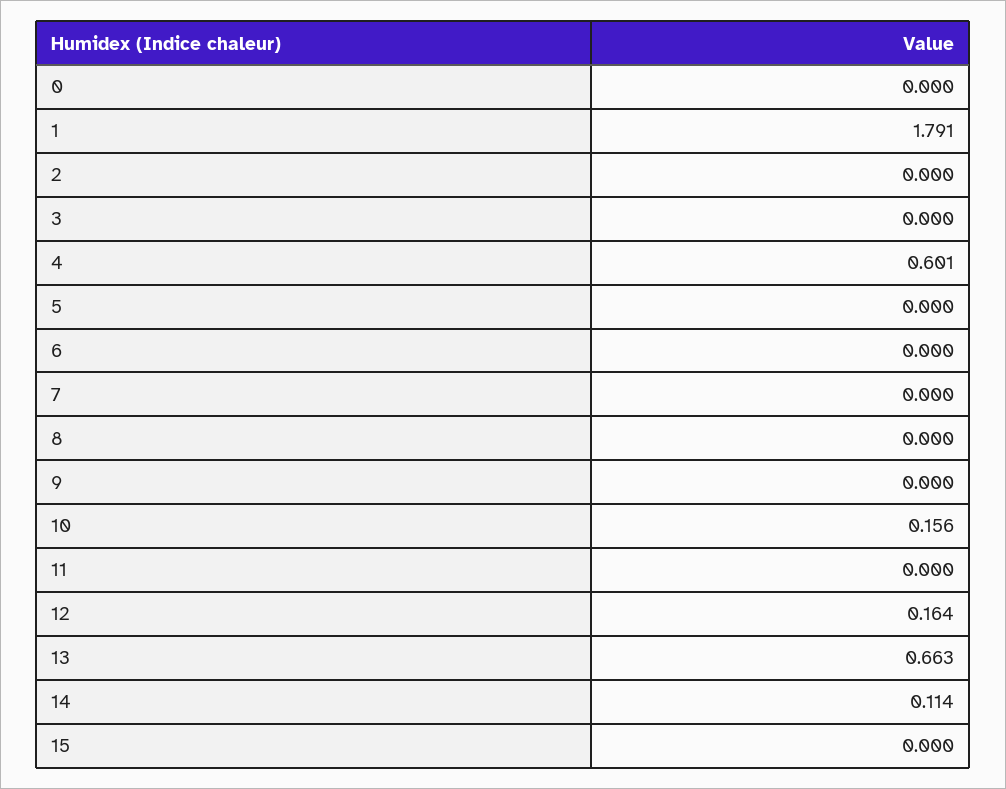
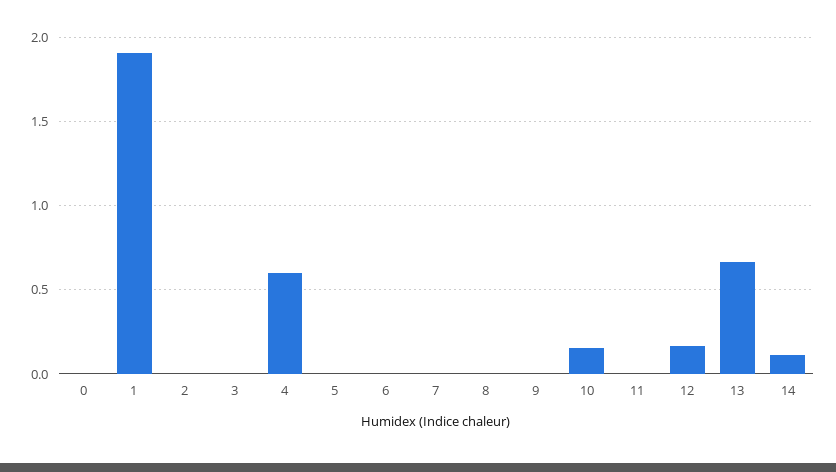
  {
    "0": 0,
-   "1": 1.791,
+   "1": 1.9,
    "2": 0,
    "3": 0,
    "4": 0.601,
    "5": 0,
    "6": 0,
    "7": 0,
    "8": 0,
    "9": 0,
    "10": 0.156,
    "11": 0,
    "12": 0.164,
    "13": 0.663,
-   "14": 0.114,
+   "14": 0.114
-   "15": 0
  }

